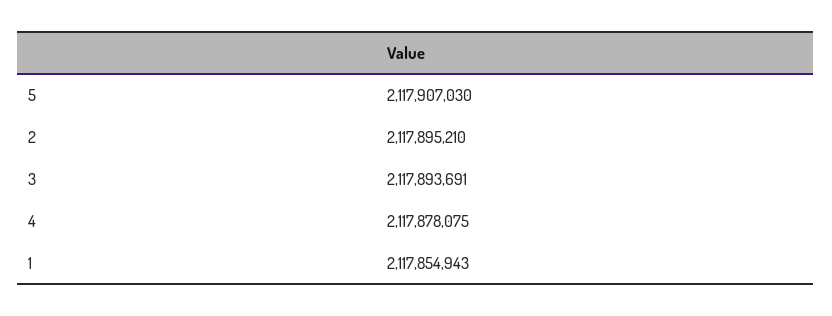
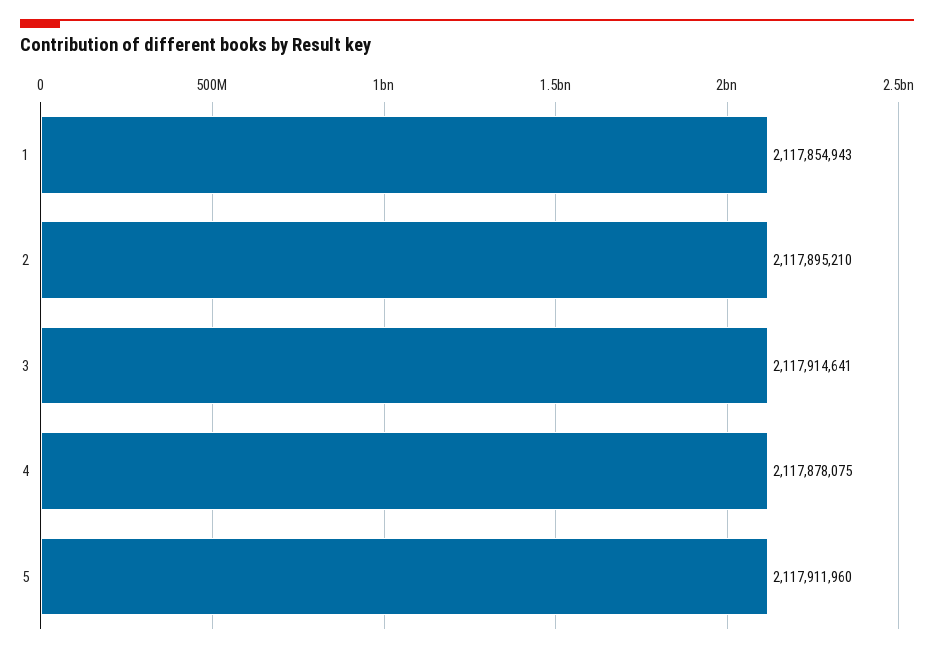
  {
-   "5": 2117907030,
+   "5": 2117911960,
    "2": 2117895210,
-   "3": 2117893691,
+   "3": 2117914641,
    "4": 2117878075,
    "1": 2117854943
  }

